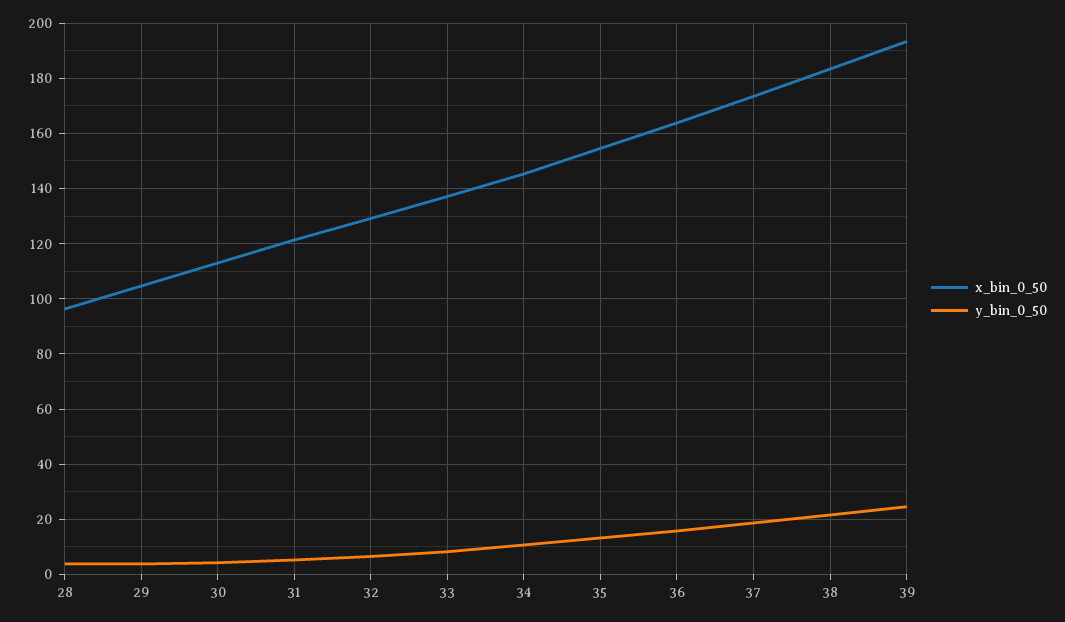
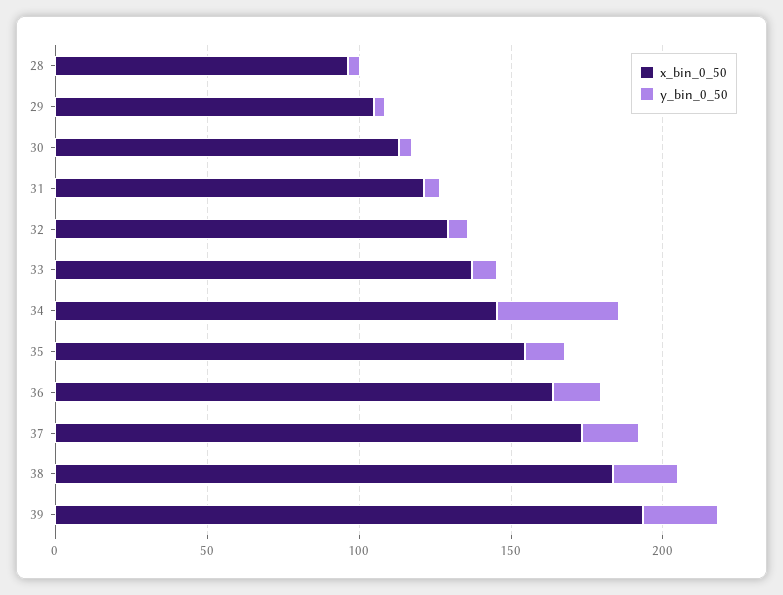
  {
    "x_bin_0_50": {
      "28": 97.5,
      "29": 105,
      "30": 112.5,
      "31": 122.5,
      "32": 130,
      "33": 137.5,
      "34": 145,
      "35": 155,
      "36": 165,
      "37": 172.5,
      "38": 182.5,
      "39": 192.5
    },
    "y_bin_0_50": {
      "28": 5,
      "29": 5,
      "30": 5,
      "31": 5,
      "32": 7.5,
      "33": 7.5,
-     "34": 10,
+     "34": 40,
      "35": 12.5,
      "36": 15,
      "37": 17.5,
      "38": 22.5,
      "39": 25
    }
  }

